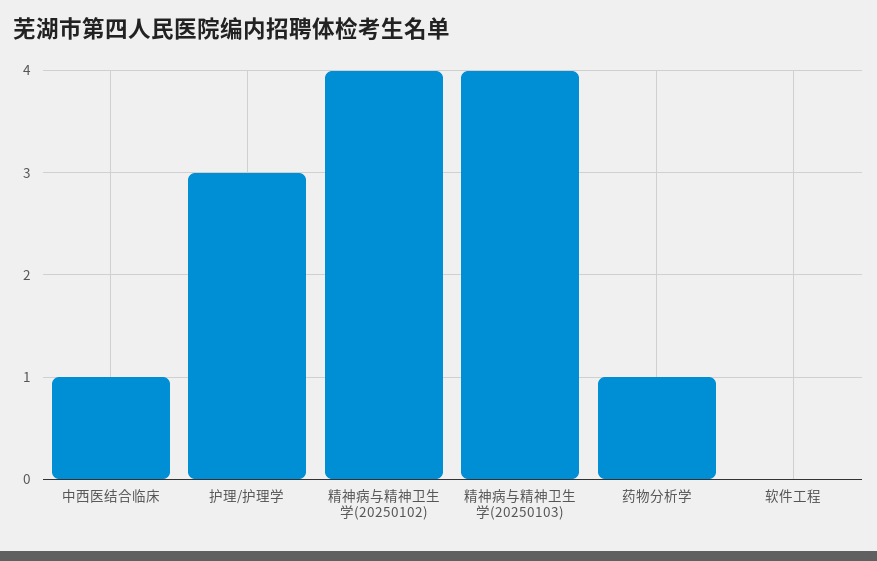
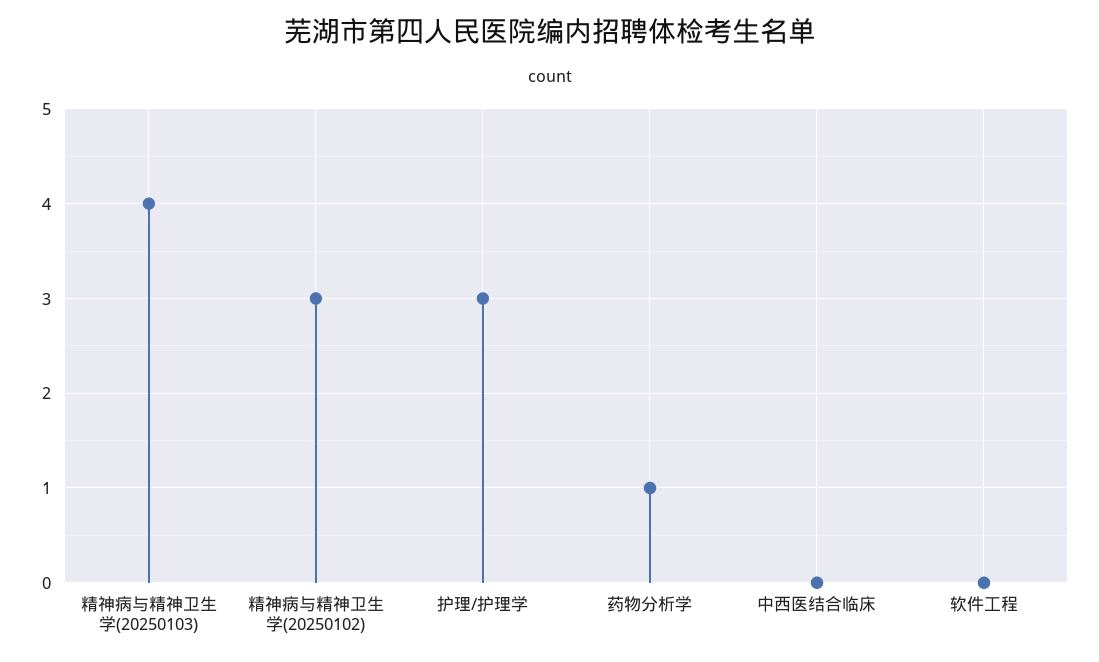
  {
-   "中西医结合临床": 1,
+   "中西医结合临床": 0,
    "护理/护理学": 3,
-   "精神病与精神卫生学(20250102)": 4,
+   "精神病与精神卫生学(20250102)": 3,
    "精神病与精神卫生学(20250103)": 4,
    "药物分析学": 1,
    "软件工程": 0
  }

